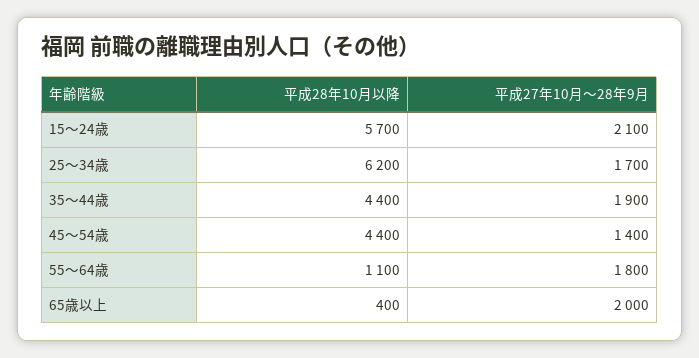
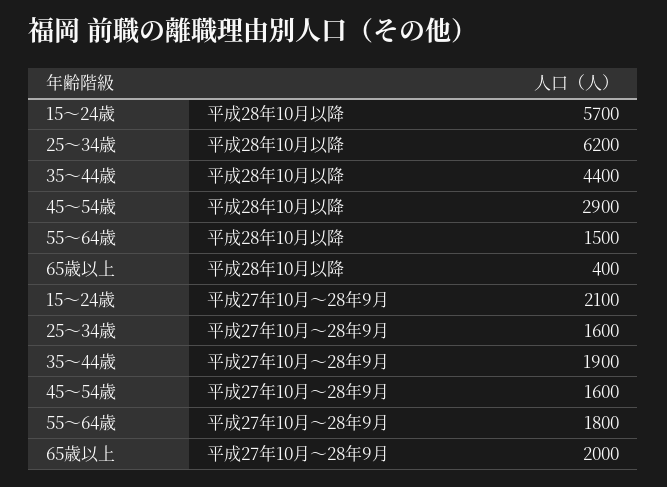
  {
    "平成28年10月以降": {
      "15～24歳": 5700,
      "25～34歳": 6200,
      "35～44歳": 4400,
-     "45～54歳": 4400,
+     "45～54歳": 2900,
-     "55～64歳": 1100,
+     "55～64歳": 1500,
      "65歳以上": 400
    },
    "平成27年10月～28年9月": {
      "15～24歳": 2100,
-     "25～34歳": 1700,
+     "25～34歳": 1600,
      "35～44歳": 1900,
-     "45～54歳": 1400,
+     "45～54歳": 1600,
      "55～64歳": 1800,
      "65歳以上": 2000
    }
  }

